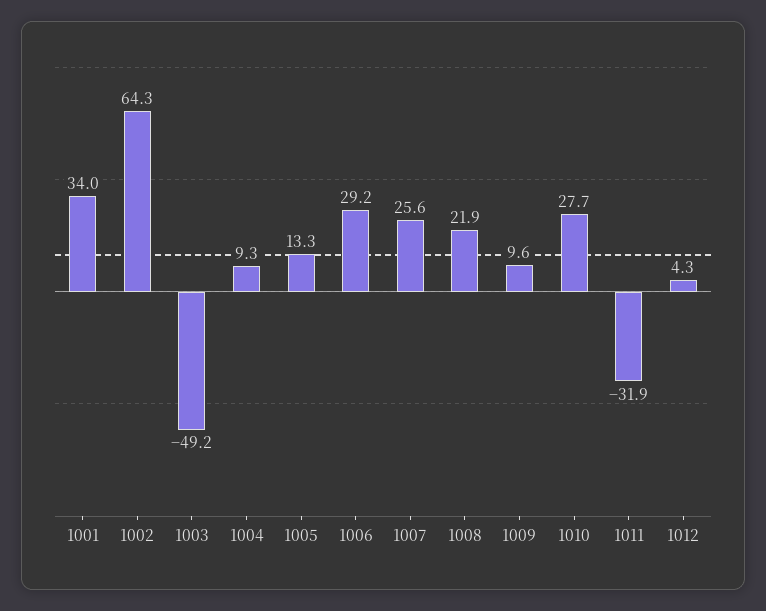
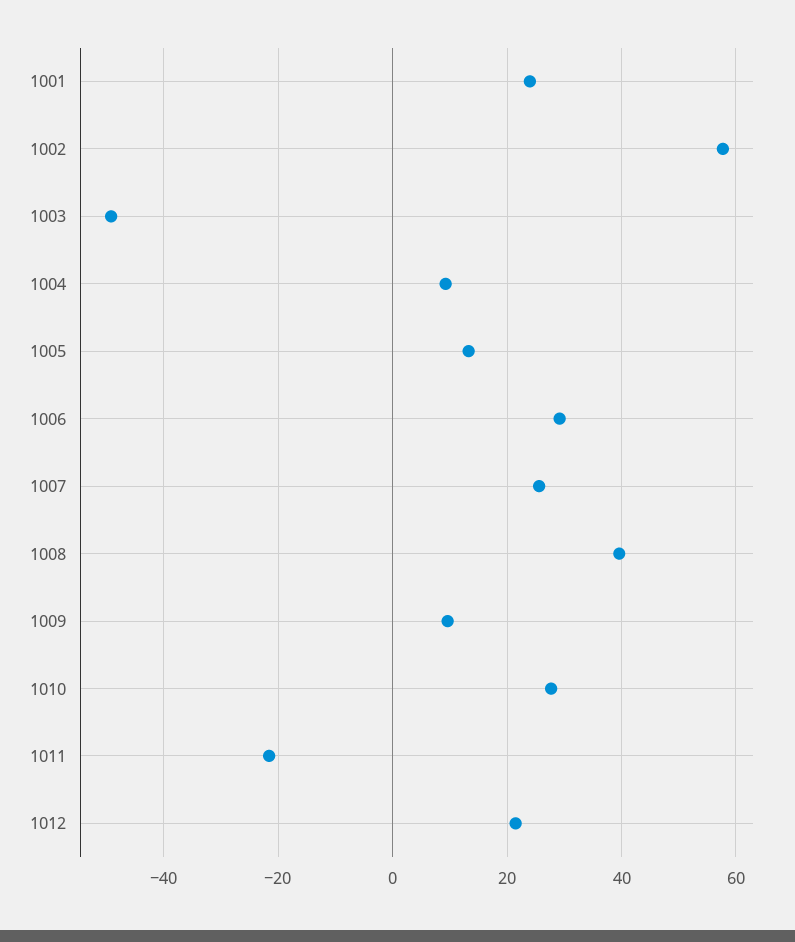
  {
-   "1001": 34,
+   "1001": 24,
-   "1002": 64.3,
+   "1002": 58,
    "1003": -49.2,
    "1004": 9.3,
    "1005": 13.3,
    "1006": 29.2,
    "1007": 25.6,
-   "1008": 21.9,
+   "1008": 40,
    "1009": 9.6,
    "1010": 27.7,
-   "1011": -31.9,
+   "1011": -22,
-   "1012": 4.3
+   "1012": 22
  }

